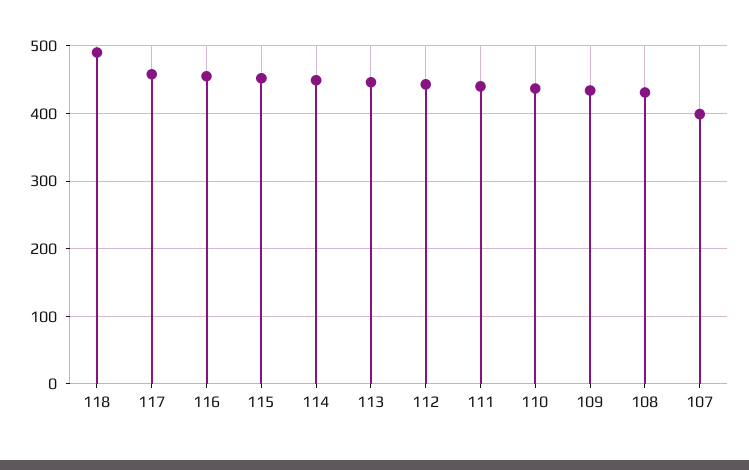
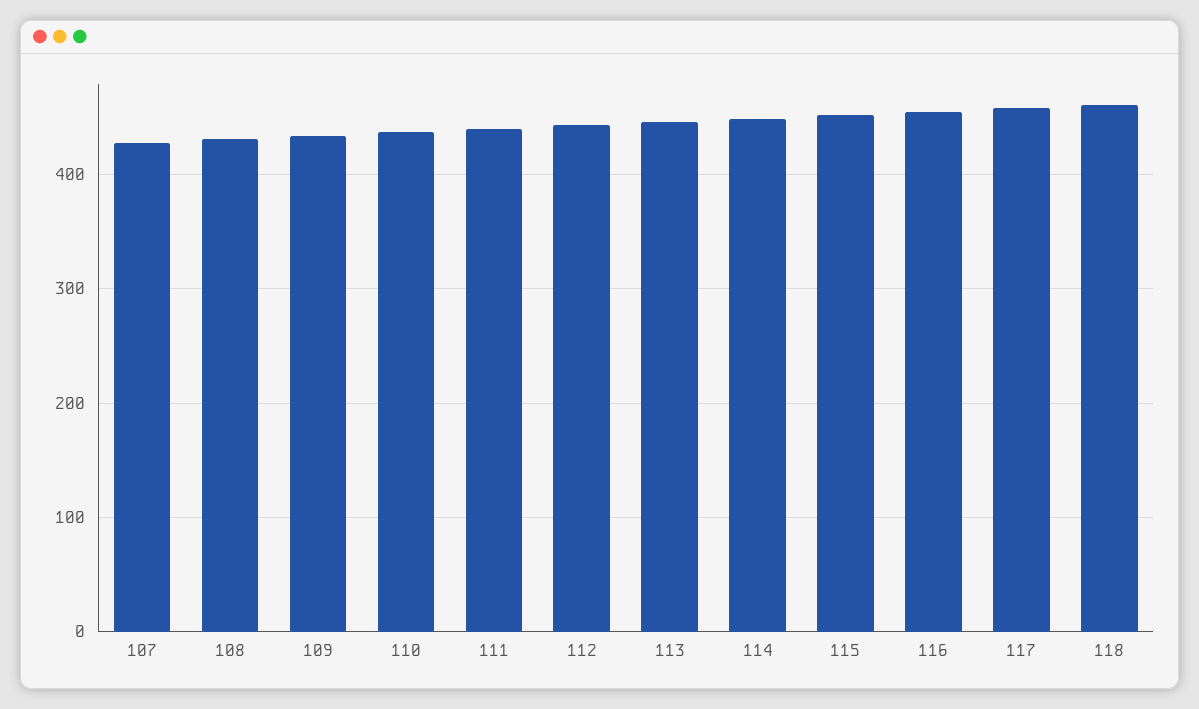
  {
-   "118": 490,
+   "118": 460,
    "117": 460,
    "116": 460,
    "115": 450,
    "114": 450,
    "113": 450,
    "112": 440,
    "111": 440,
    "110": 440,
    "109": 430,
    "108": 430,
-   "107": 400
+   "107": 430
  }

